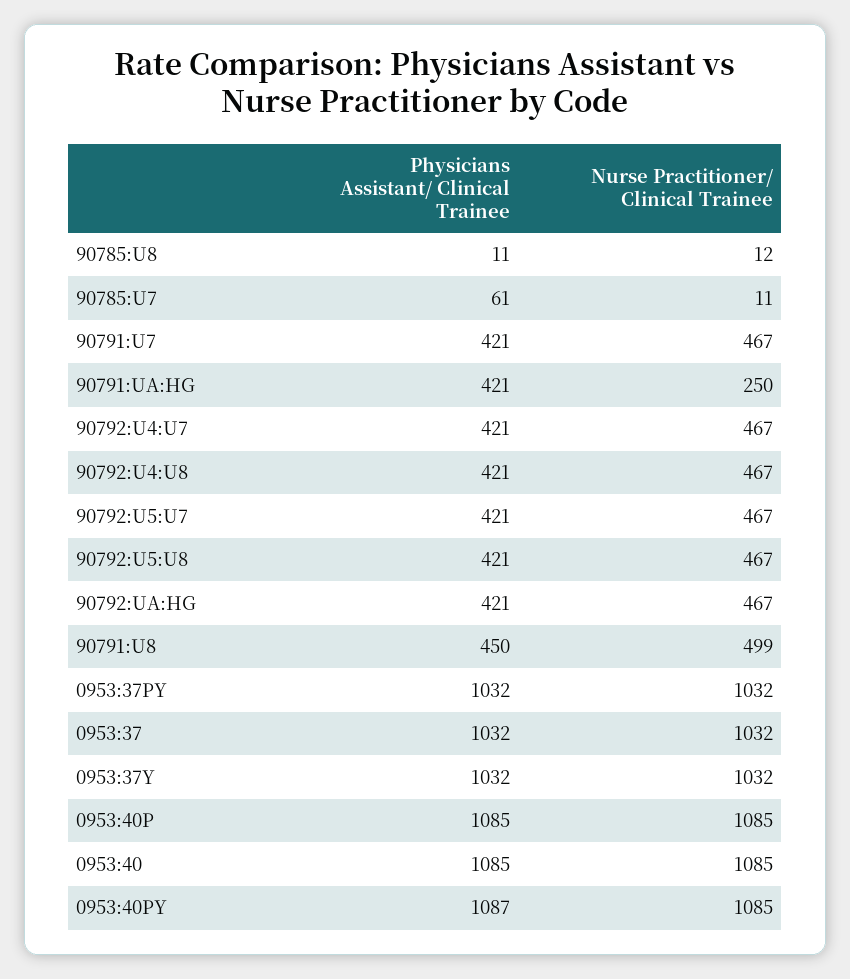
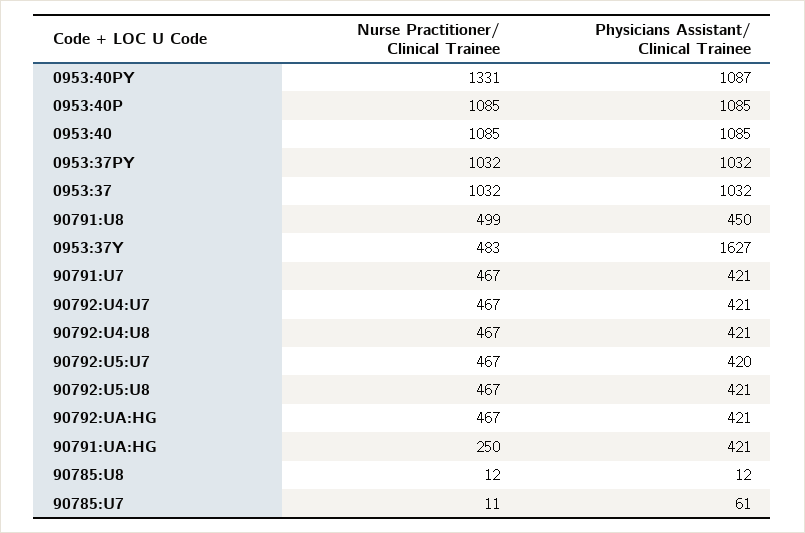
  {
    "Physicians Assistant/ Clinical Trainee": {
-     "90785:U8": 11,
+     "90785:U8": 12,
      "90785:U7": 61,
      "90791:U7": 421,
      "90791:UA:HG": 421,
      "90792:U4:U7": 421,
      "90792:U4:U8": 421,
-     "90792:U5:U7": 421,
+     "90792:U5:U7": 420,
      "90792:U5:U8": 421,
      "90792:UA:HG": 421,
      "90791:U8": 450,
      "0953:37PY": 1032,
      "0953:37": 1032,
-     "0953:37Y": 1032,
+     "0953:37Y": 1627,
      "0953:40P": 1085,
      "0953:40": 1085,
      "0953:40PY": 1087
    },
    "Nurse Practitioner/ Clinical Trainee": {
      "90785:U8": 12,
      "90785:U7": 11,
      "90791:U7": 467,
      "90791:UA:HG": 250,
      "90792:U4:U7": 467,
      "90792:U4:U8": 467,
      "90792:U5:U7": 467,
      "90792:U5:U8": 467,
      "90792:UA:HG": 467,
      "90791:U8": 499,
      "0953:37PY": 1032,
      "0953:37": 1032,
-     "0953:37Y": 1032,
+     "0953:37Y": 483,
      "0953:40P": 1085,
      "0953:40": 1085,
-     "0953:40PY": 1085
+     "0953:40PY": 1331
    }
  }

